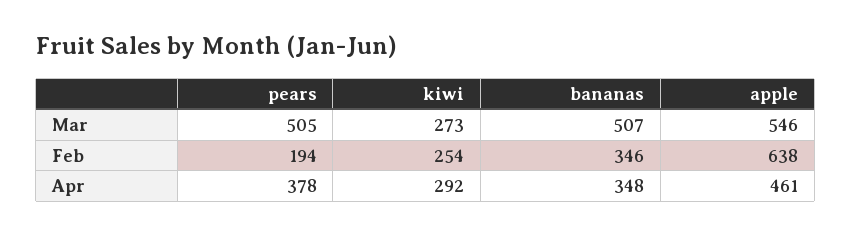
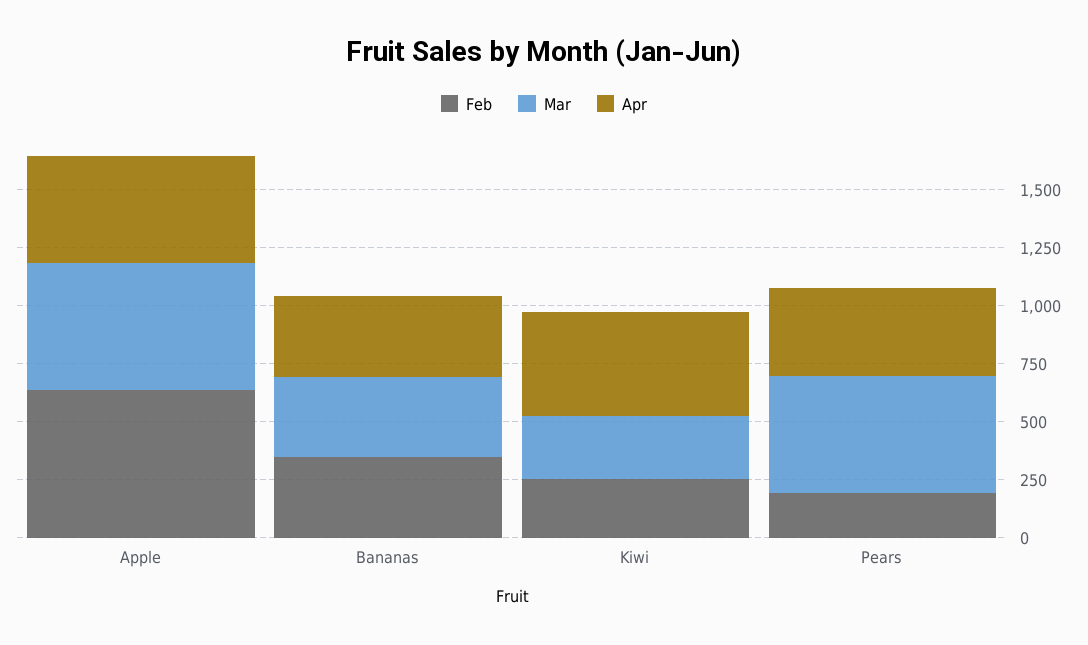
  {
    "Mar": {
      "pears": 505,
      "kiwi": 273,
-     "bananas": 507,
+     "bananas": 350,
      "apple": 546
    },
    "Feb": {
      "pears": 194,
      "kiwi": 254,
      "bananas": 346,
      "apple": 638
    },
    "Apr": {
      "pears": 378,
-     "kiwi": 292,
+     "kiwi": 450,
      "bananas": 348,
      "apple": 461
    }
  }

